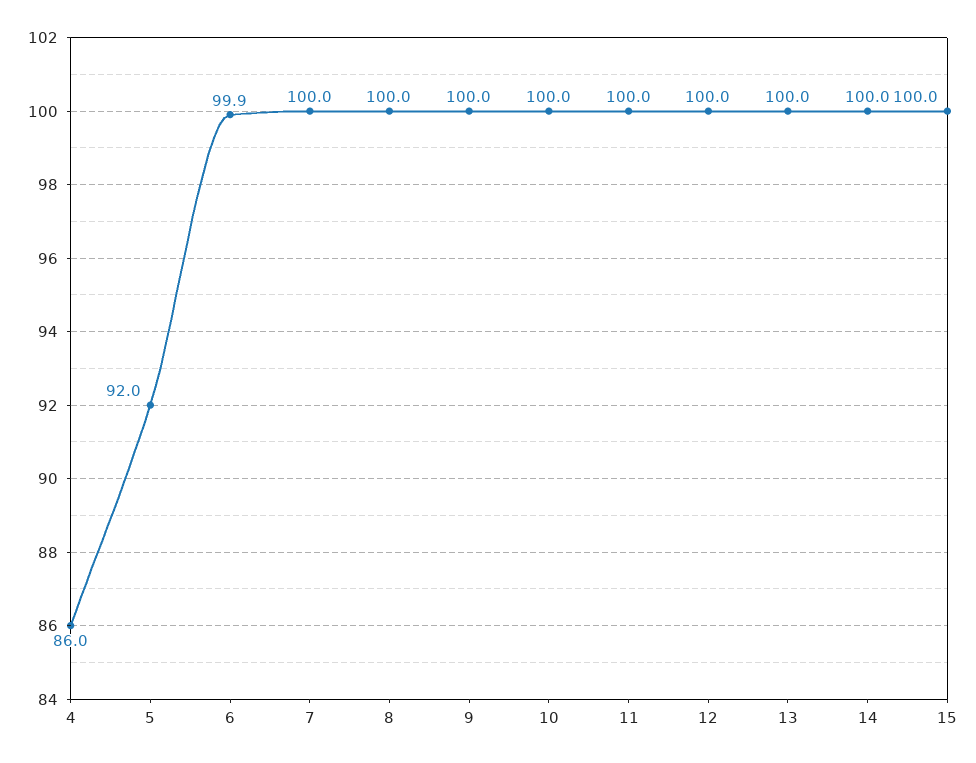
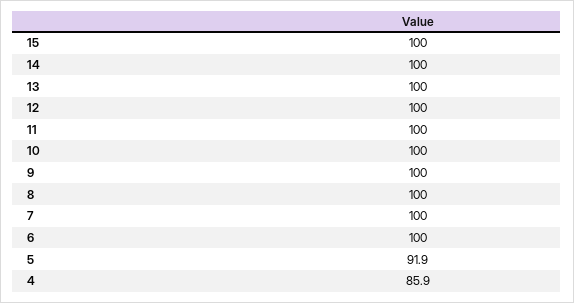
  {
-   "4": 86,
+   "4": 85.9,
-   "5": 92,
+   "5": 91.9,
-   "6": 99.9,
+   "6": 100,
    "7": 100,
    "8": 100,
    "9": 100,
    "10": 100,
    "11": 100,
    "12": 100,
    "13": 100,
    "14": 100,
    "15": 100
  }

